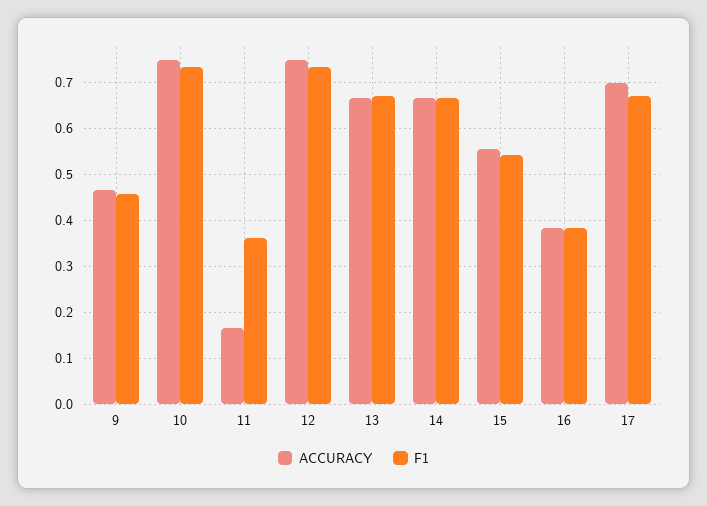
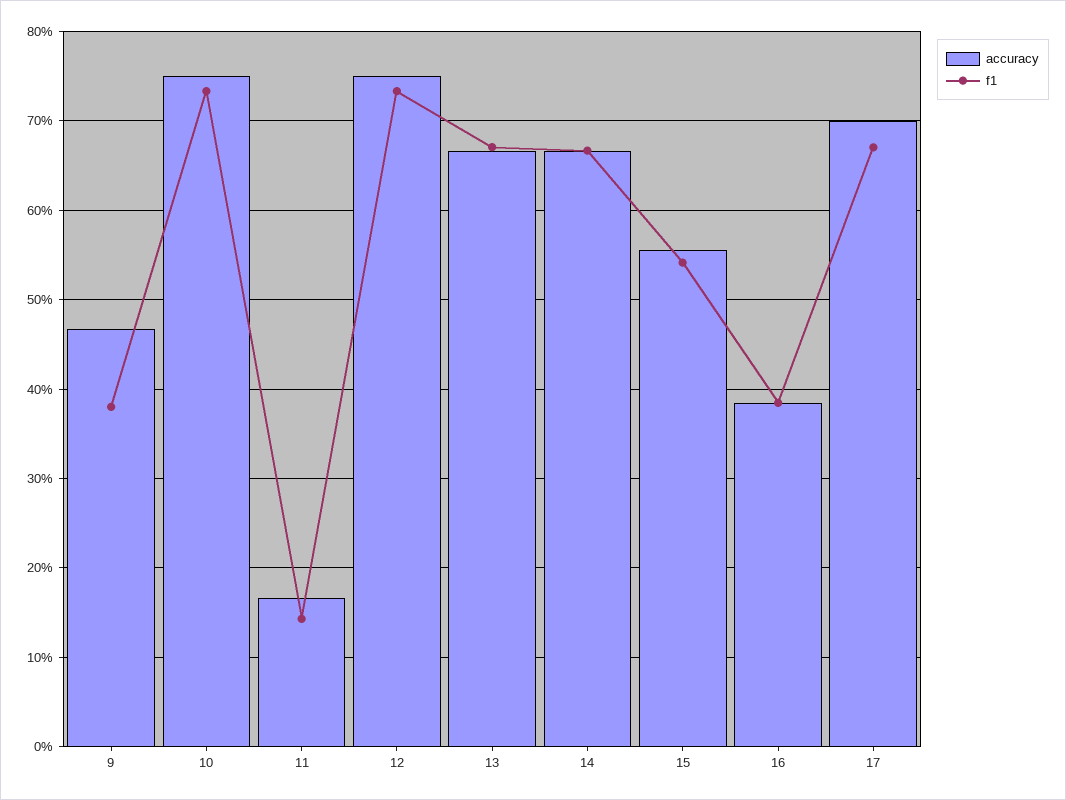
  {
    "ACCURACY": {
      "9": 0.47,
      "10": 0.75,
      "11": 0.17,
      "12": 0.75,
      "13": 0.67,
      "14": 0.67,
      "15": 0.56,
      "16": 0.38,
      "17": 0.7
    },
    "F1": {
-     "9": 0.46,
+     "9": 0.38,
      "10": 0.73,
-     "11": 0.36,
+     "11": 0.14,
      "12": 0.73,
      "13": 0.67,
      "14": 0.67,
      "15": 0.54,
      "16": 0.38,
      "17": 0.67
    }
  }

